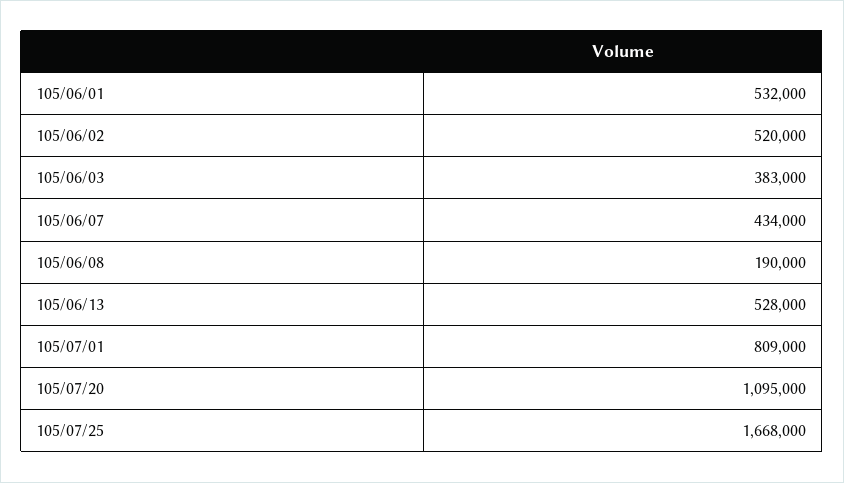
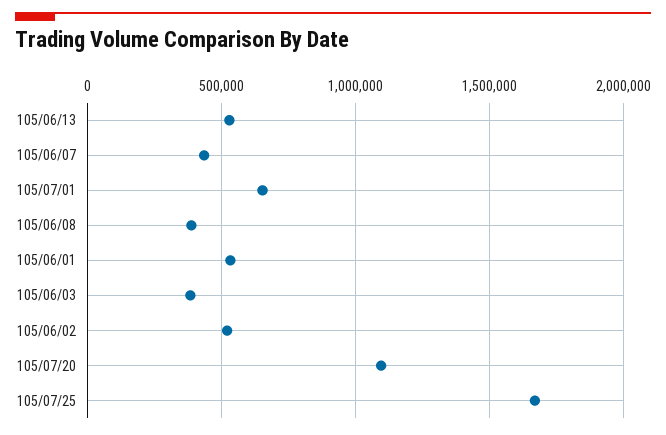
  {
    "105/06/01": 532000,
    "105/06/02": 520000,
    "105/06/03": 383000,
    "105/06/07": 434000,
-   "105/06/08": 190000,
+   "105/06/08": 400000,
    "105/06/13": 528000,
-   "105/07/01": 809000,
+   "105/07/01": 650000,
    "105/07/20": 1095000,
    "105/07/25": 1668000
  }

